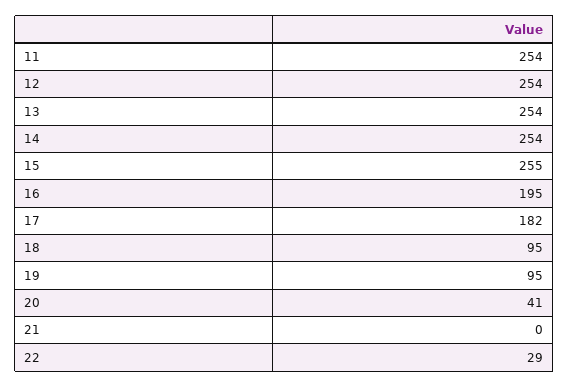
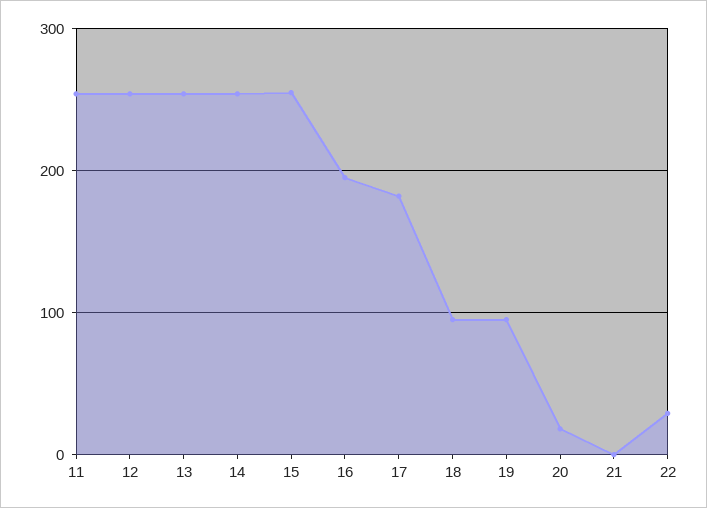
  {
    "11": 254,
    "12": 254,
    "13": 254,
    "14": 254,
    "15": 255,
    "16": 195,
    "17": 182,
    "18": 95,
    "19": 95,
-   "20": 41,
+   "20": 20,
    "21": 0,
    "22": 29
  }

